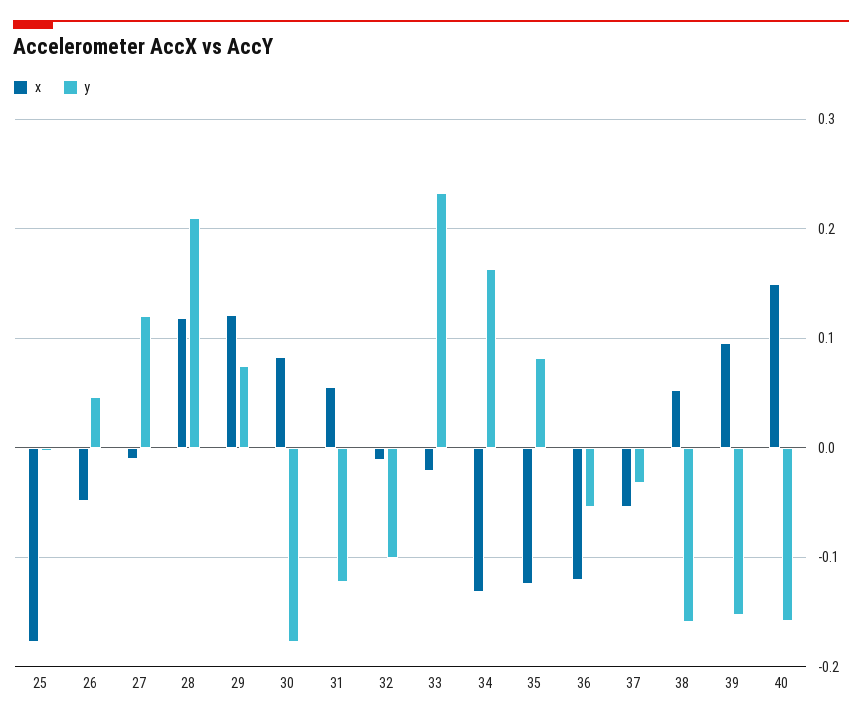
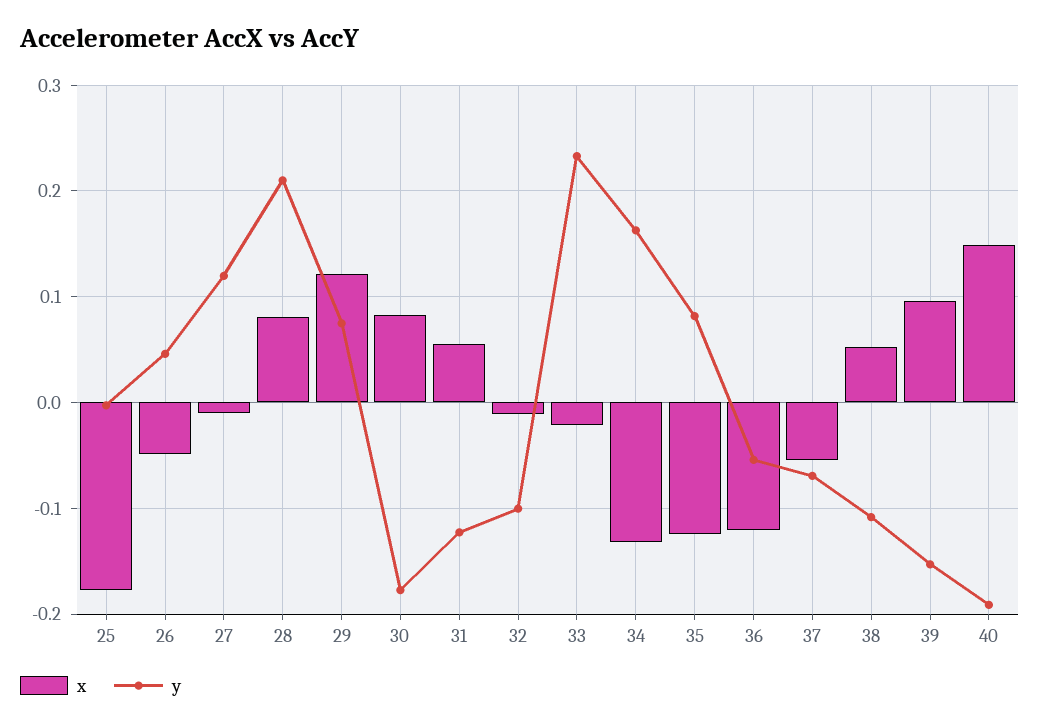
  {
    "x": {
      "25": -0.18,
      "26": -0.05,
      "27": -0.01,
-     "28": 0.12,
+     "28": 0.08,
      "29": 0.12,
      "30": 0.08,
      "31": 0.06,
      "32": -0.01,
      "33": -0.02,
      "34": -0.13,
      "35": -0.12,
      "36": -0.12,
      "37": -0.05,
      "38": 0.05,
      "39": 0.1,
      "40": 0.15
    },
    "y": {
      "25": 0,
      "26": 0.05,
      "27": 0.12,
      "28": 0.21,
      "29": 0.07,
      "30": -0.18,
      "31": -0.12,
      "32": -0.1,
      "33": 0.23,
      "34": 0.16,
      "35": 0.08,
      "36": -0.05,
-     "37": -0.03,
+     "37": -0.07,
-     "38": -0.16,
+     "38": -0.11,
      "39": -0.15,
-     "40": -0.16
+     "40": -0.19
    }
  }

